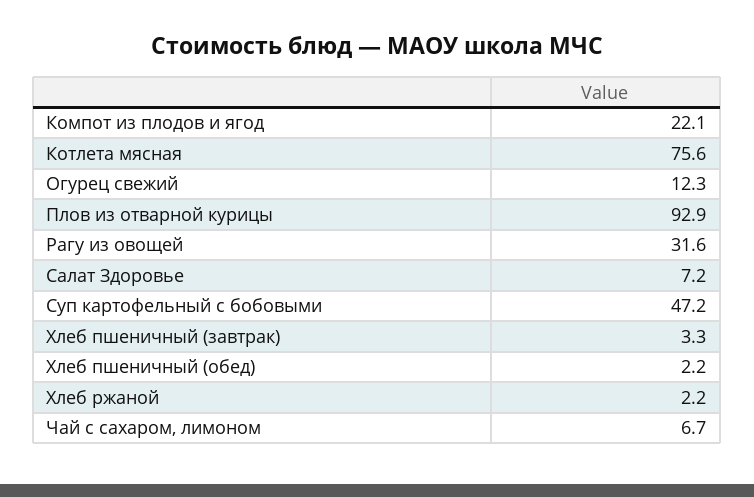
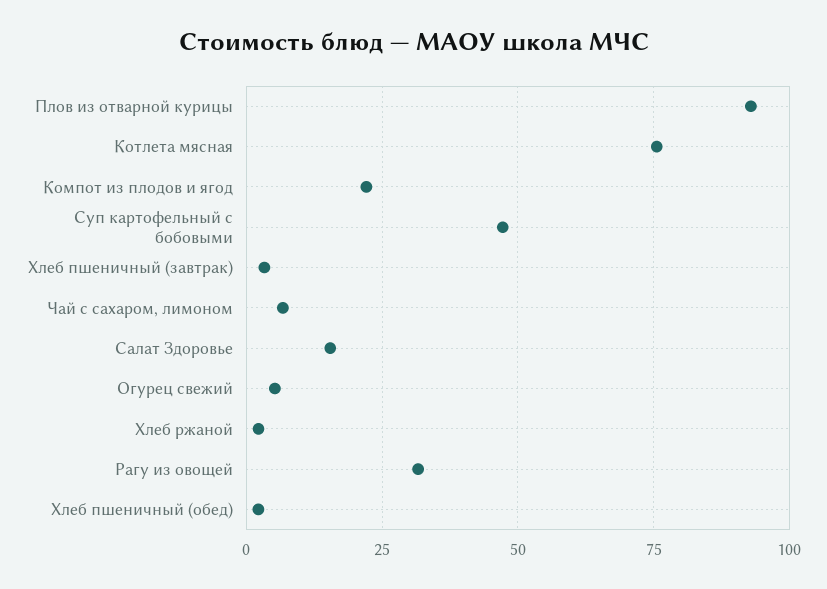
  {
    "Компот из плодов и ягод": 22.1,
    "Котлета мясная": 75.6,
-   "Огурец свежий": 12.3,
+   "Огурец свежий": 5,
    "Плов из отварной курицы": 92.9,
    "Рагу из овощей": 31.6,
-   "Салат Здоровье": 7.2,
+   "Салат Здоровье": 15,
    "Суп картофельный с бобовыми": 47.2,
    "Хлеб пшеничный (завтрак)": 3.3,
    "Хлеб пшеничный (обед)": 2.2,
    "Хлеб ржаной": 2.2,
    "Чай с сахаром, лимоном": 6.7
  }

